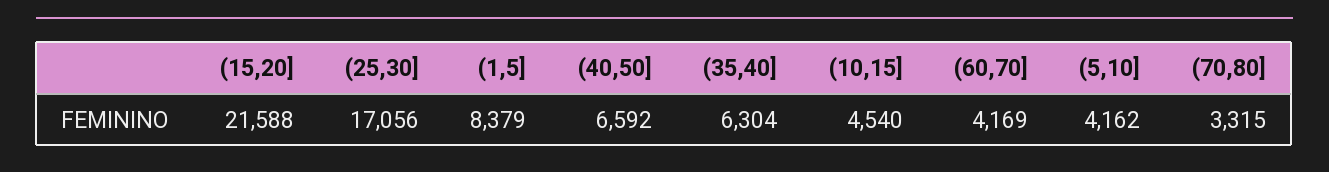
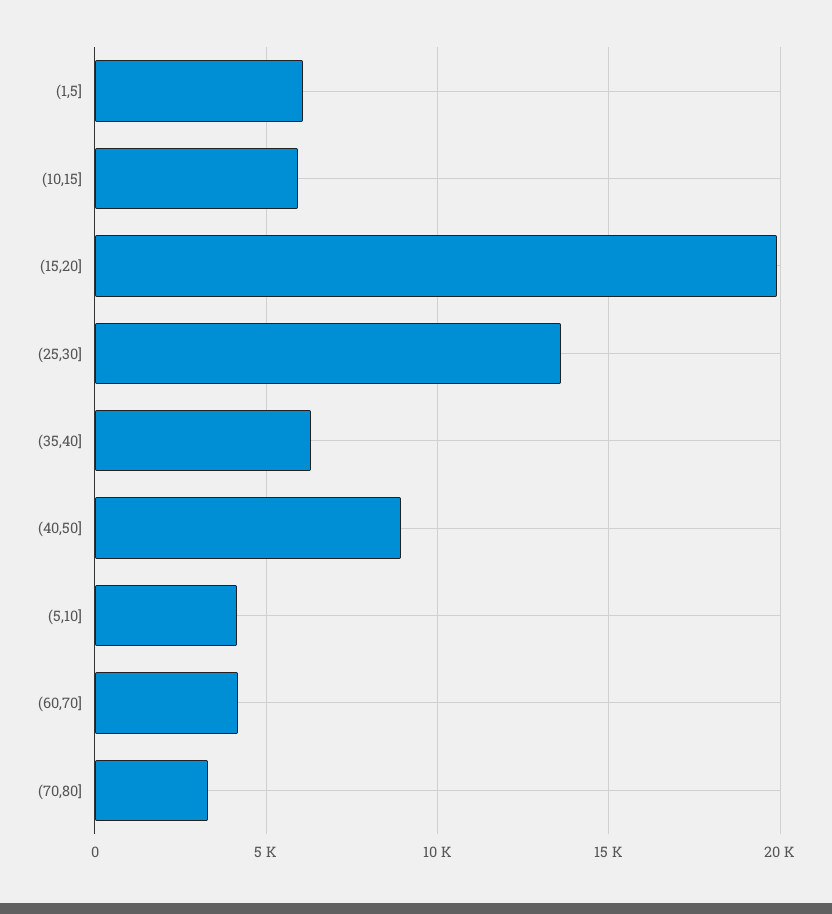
  {
-   "(15,20]": 21588,
+   "(15,20]": 20000,
-   "(25,30]": 17056,
+   "(25,30]": 13500,
-   "(1,5]": 8379,
+   "(1,5]": 6000,
-   "(40,50]": 6592,
+   "(40,50]": 9000,
    "(35,40]": 6304,
-   "(10,15]": 4540,
+   "(10,15]": 6000,
    "(60,70]": 4169,
    "(5,10]": 4162,
    "(70,80]": 3315
  }

